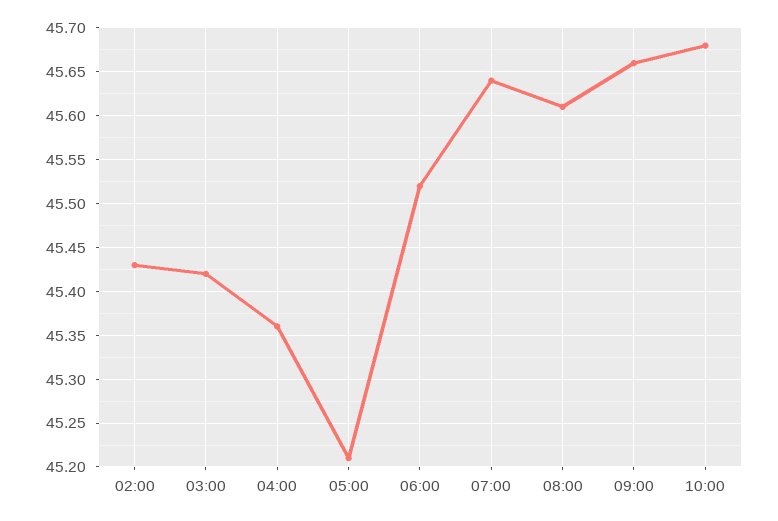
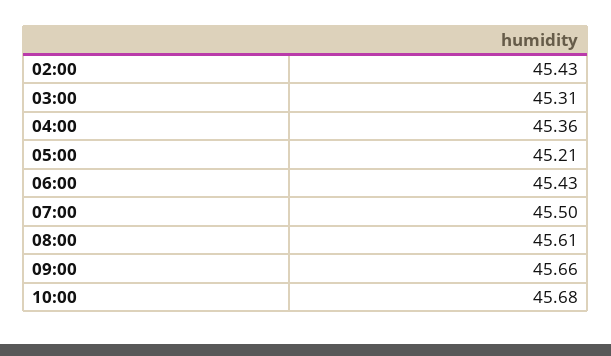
  {
    "02:00": 45.43,
-   "03:00": 45.42,
+   "03:00": 45.31,
    "04:00": 45.36,
    "05:00": 45.21,
-   "06:00": 45.52,
+   "06:00": 45.43,
-   "07:00": 45.64,
+   "07:00": 45.5,
    "08:00": 45.61,
    "09:00": 45.66,
    "10:00": 45.68
  }

